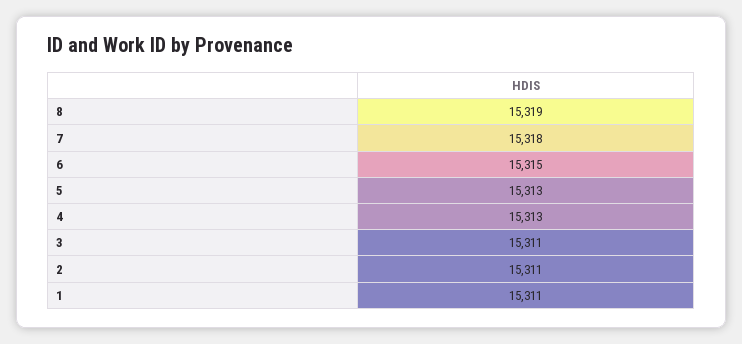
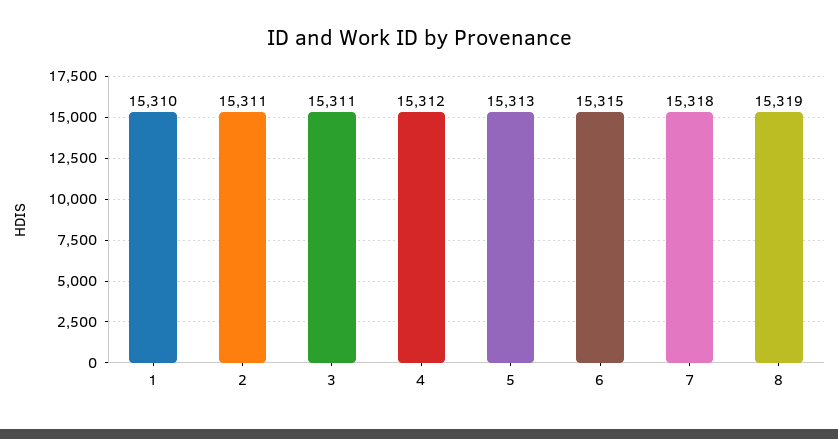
  {
    "8": 15319,
    "7": 15318,
    "6": 15315,
    "5": 15313,
-   "4": 15313,
+   "4": 15312,
    "3": 15311,
    "2": 15311,
-   "1": 15311
+   "1": 15310
  }

